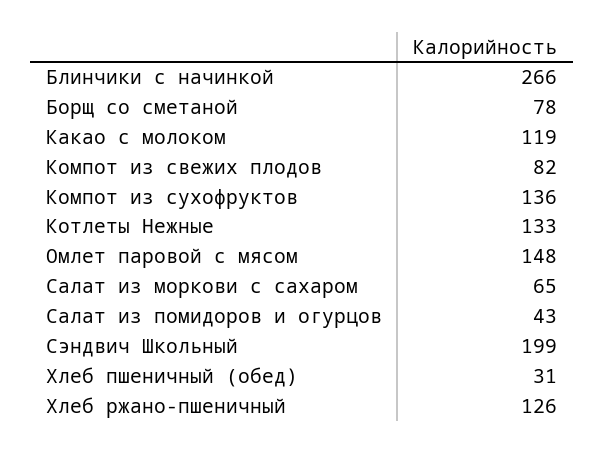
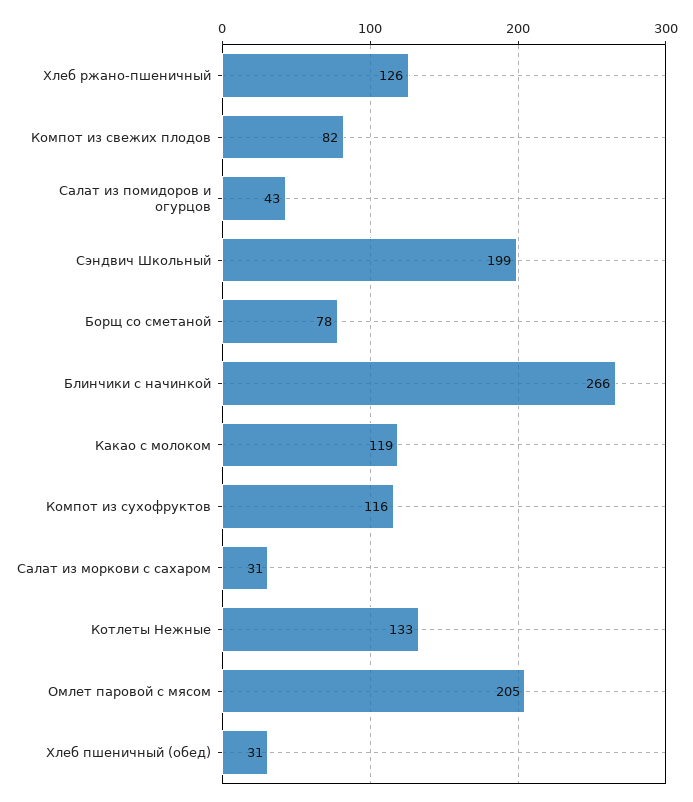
  {
    "Блинчики с начинкой": 266,
    "Борщ со сметаной": 78,
    "Какао с молоком": 119,
    "Компот из свежих плодов": 82,
-   "Компот из сухофруктов": 136,
+   "Компот из сухофруктов": 116,
    "Котлеты Нежные": 133,
-   "Омлет паровой с мясом": 148,
+   "Омлет паровой с мясом": 205,
-   "Салат из моркови с сахаром": 65,
+   "Салат из моркови с сахаром": 31,
    "Салат из помидоров и огурцов": 43,
    "Сэндвич Школьный": 199,
    "Хлеб пшеничный (обед)": 31,
    "Хлеб ржано-пшеничный": 126
  }

